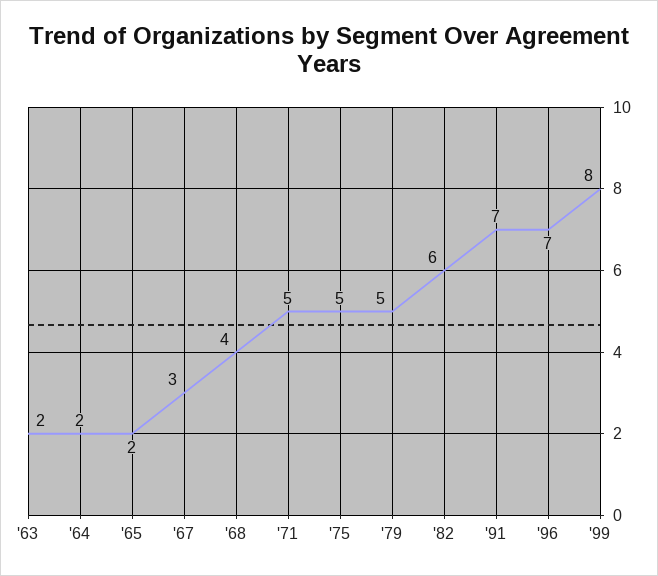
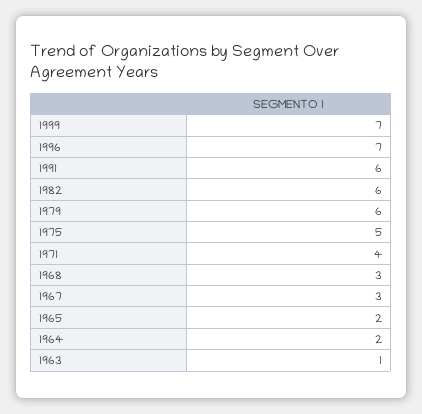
  {
-   "'63": 2,
+   "'63": 1,
    "'64": 2,
    "'65": 2,
    "'67": 3,
-   "'68": 4,
+   "'68": 3,
-   "'71": 5,
+   "'71": 4,
    "'75": 5,
-   "'79": 5,
+   "'79": 6,
    "'82": 6,
-   "'91": 7,
+   "'91": 6,
    "'96": 7,
-   "'99": 8
+   "'99": 7
  }

